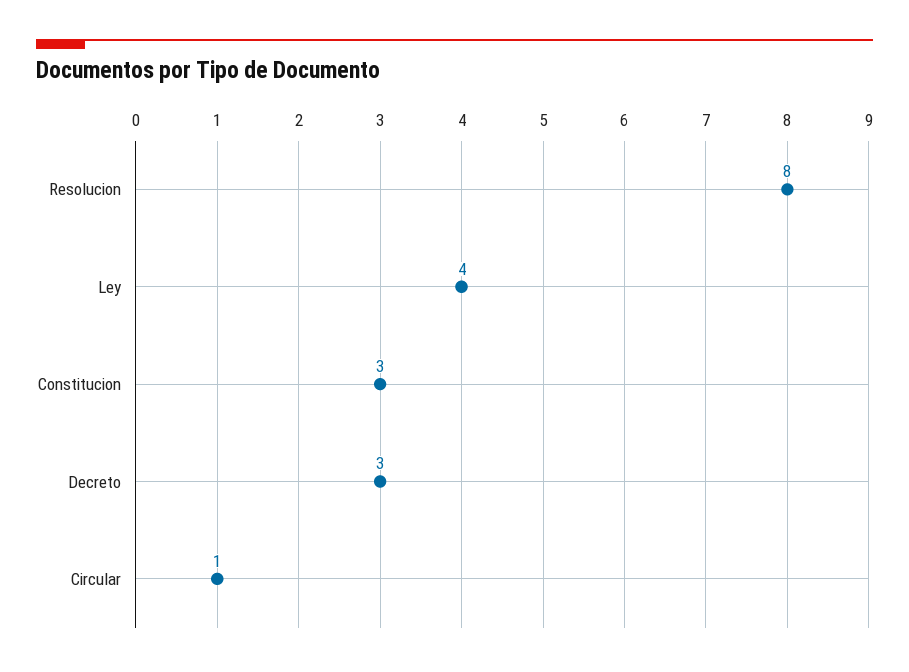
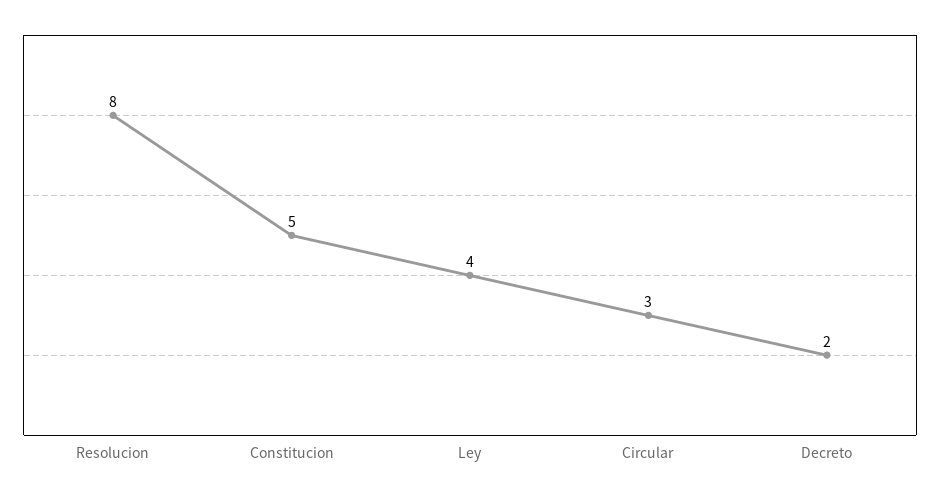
  {
    "Resolucion": 8,
    "Ley": 4,
-   "Constitucion": 3,
+   "Constitucion": 5,
-   "Decreto": 3,
+   "Decreto": 2,
-   "Circular": 1
+   "Circular": 3
  }

